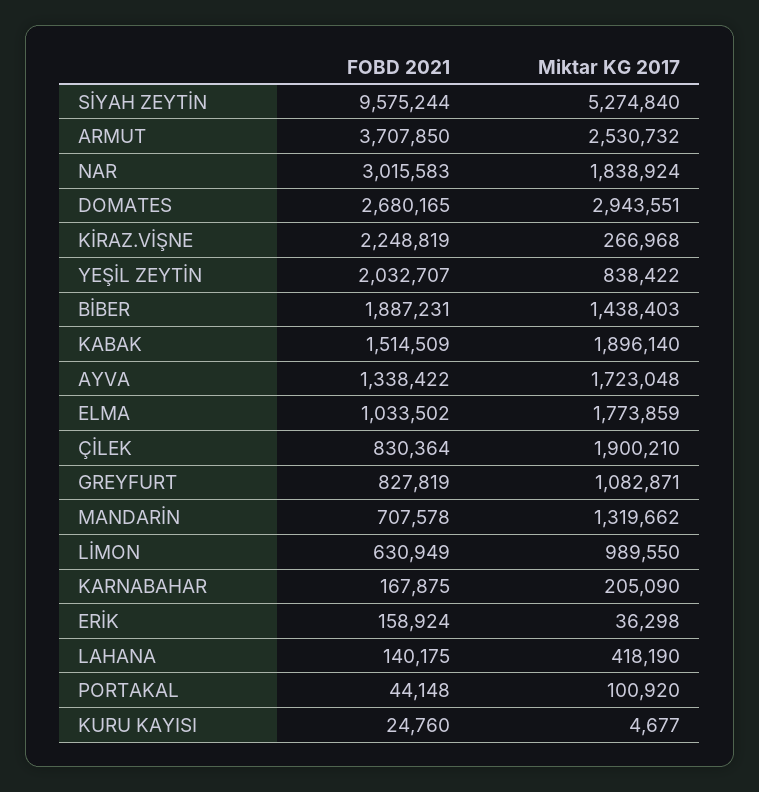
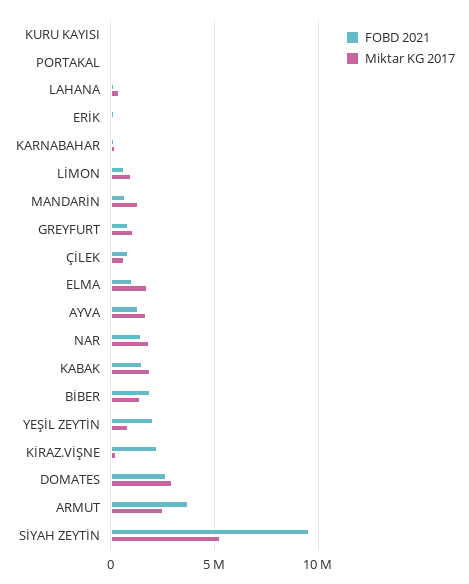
  {
    "FOBD 2021": {
      "SİYAH ZEYTİN": 9575244,
      "ARMUT": 3707850,
-     "NAR": 3015583,
+     "NAR": 1500000,
      "DOMATES": 2680165,
      "KİRAZ.VİŞNE": 2248819,
      "YEŞİL ZEYTİN": 2032707,
      "BİBER": 1887231,
      "KABAK": 1514509,
      "AYVA": 1338422,
      "ELMA": 1033502,
      "ÇİLEK": 830364,
      "GREYFURT": 827819,
      "MANDARİN": 707578,
      "LİMON": 630949,
      "KARNABAHAR": 167875,
      "ERİK": 158924,
      "LAHANA": 140175,
      "PORTAKAL": 44148,
      "KURU KAYISI": 24760
    },
    "Miktar KG 2017": {
      "SİYAH ZEYTİN": 5274840,
      "ARMUT": 2530732,
      "NAR": 1838924,
      "DOMATES": 2943551,
      "KİRAZ.VİŞNE": 266968,
      "YEŞİL ZEYTİN": 838422,
      "BİBER": 1438403,
      "KABAK": 1896140,
      "AYVA": 1723048,
      "ELMA": 1773859,
-     "ÇİLEK": 1900210,
+     "ÇİLEK": 500000,
      "GREYFURT": 1082871,
      "MANDARİN": 1319662,
      "LİMON": 989550,
      "KARNABAHAR": 205090,
      "ERİK": 36298,
      "LAHANA": 418190,
      "PORTAKAL": 100920,
      "KURU KAYISI": 4677
    }
  }

